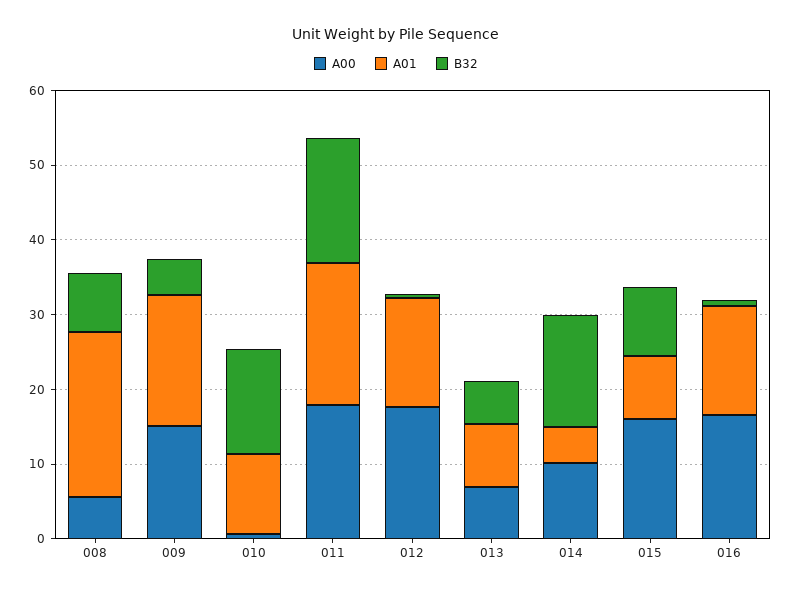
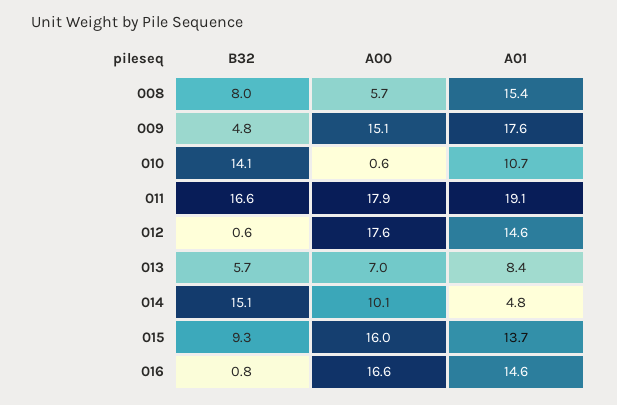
  {
    "A00": {
      "008": 5.7,
      "009": 15.1,
      "010": 0.6,
      "011": 17.9,
      "012": 17.6,
      "013": 7,
      "014": 10.1,
      "015": 16,
      "016": 16.6
    },
    "A01": {
-     "008": 22,
+     "008": 15.4,
      "009": 17.6,
      "010": 10.7,
      "011": 19.1,
      "012": 14.6,
      "013": 8.4,
      "014": 4.8,
-     "015": 8,
+     "015": 13.7,
      "016": 14.6
    },
    "B32": {
      "008": 8,
      "009": 4.8,
      "010": 14.1,
      "011": 16.6,
      "012": 0.6,
      "013": 5.7,
      "014": 15.1,
      "015": 9.3,
      "016": 0.8
    }
  }

